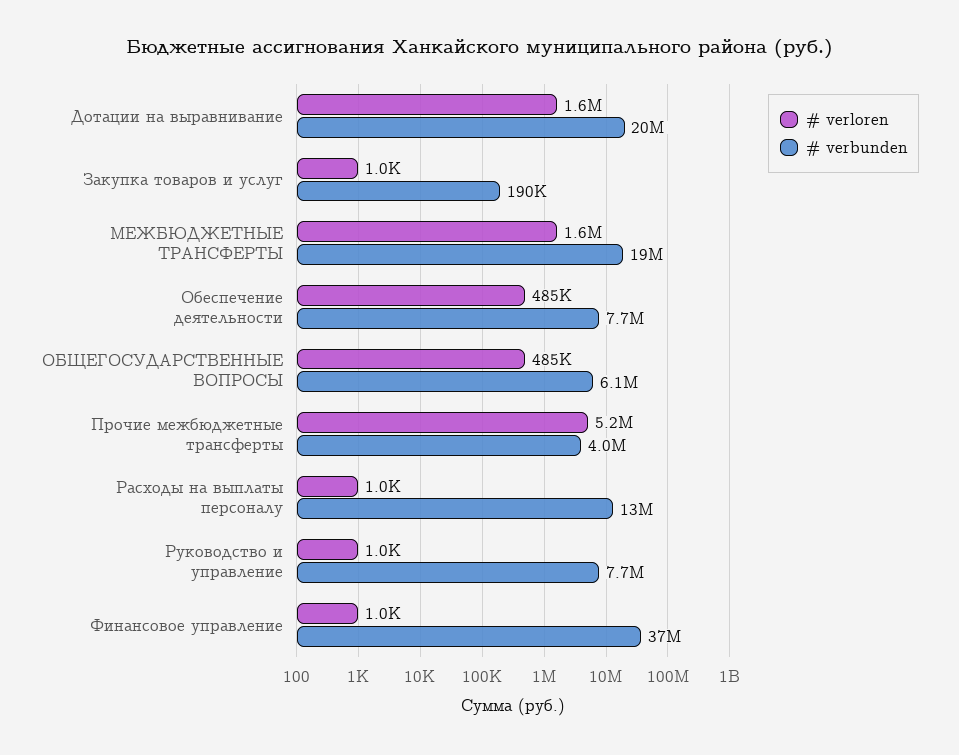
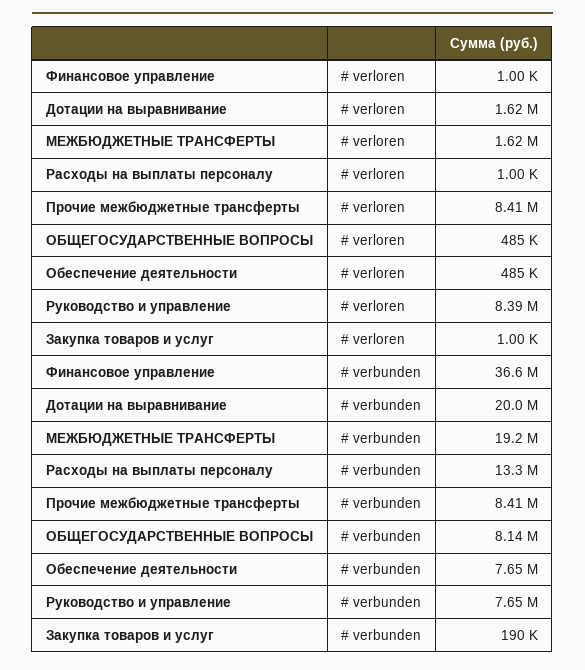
  {
    "# verloren": {
      "Дотации на выравнивание": 1620000,
      "Закупка товаров и услуг": 1000,
      "МЕЖБЮДЖЕТНЫЕ ТРАНСФЕРТЫ": 1620000,
      "Обеспечение деятельности": 485000,
      "ОБЩЕГОСУДАРСТВЕННЫЕ ВОПРОСЫ": 485000,
-     "Прочие межбюджетные трансферты": 5200000,
+     "Прочие межбюджетные трансферты": 8410000,
      "Расходы на выплаты персоналу": 1000,
-     "Руководство и управление": 1000,
+     "Руководство и управление": 8390000,
      "Финансовое управление": 1000
    },
    "# verbunden": {
      "Дотации на выравнивание": 20000000,
      "Закупка товаров и услуг": 190000,
      "МЕЖБЮДЖЕТНЫЕ ТРАНСФЕРТЫ": 19200000,
      "Обеспечение деятельности": 7650000,
-     "ОБЩЕГОСУДАРСТВЕННЫЕ ВОПРОСЫ": 6100000,
+     "ОБЩЕГОСУДАРСТВЕННЫЕ ВОПРОСЫ": 8140000,
-     "Прочие межбюджетные трансферты": 4000000,
+     "Прочие межбюджетные трансферты": 8410000,
      "Расходы на выплаты персоналу": 13300000,
      "Руководство и управление": 7650000,
      "Финансовое управление": 36600000
    }
  }

